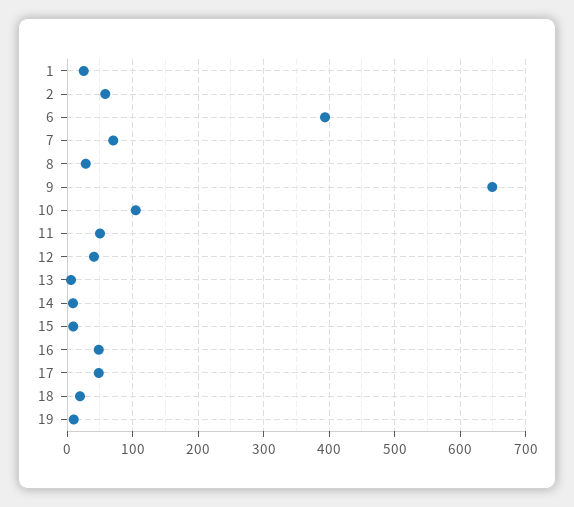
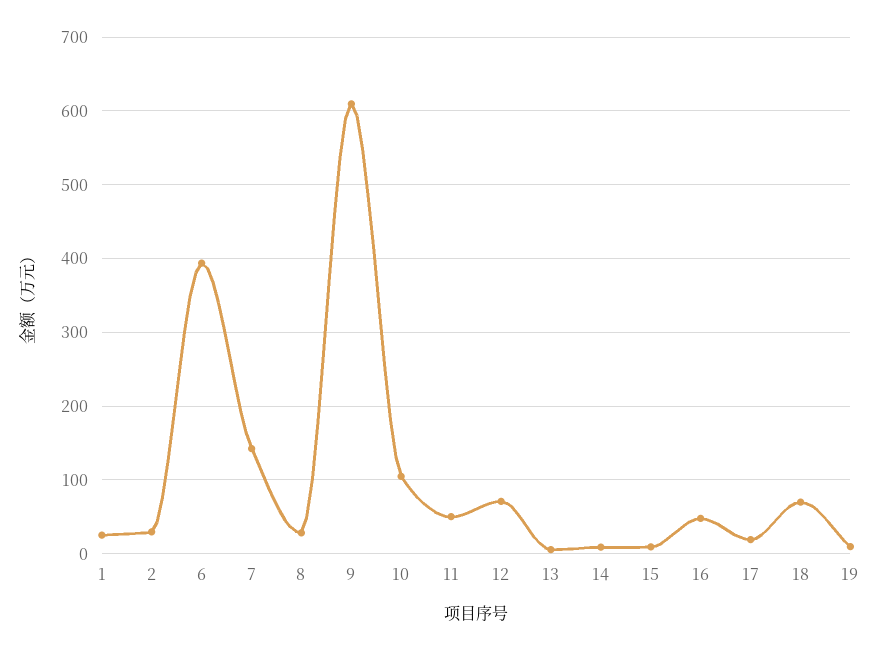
  {
    "1": 30,
-   "2": 60,
+   "2": 30,
    "6": 390,
-   "7": 70,
+   "7": 140,
    "8": 30,
-   "9": 650,
+   "9": 610,
    "10": 100,
    "11": 50,
-   "12": 40,
+   "12": 70,
    "13": 10,
    "14": 10,
    "15": 10,
    "16": 50,
-   "17": 50,
+   "17": 20,
-   "18": 20,
+   "18": 70,
    "19": 10
  }

